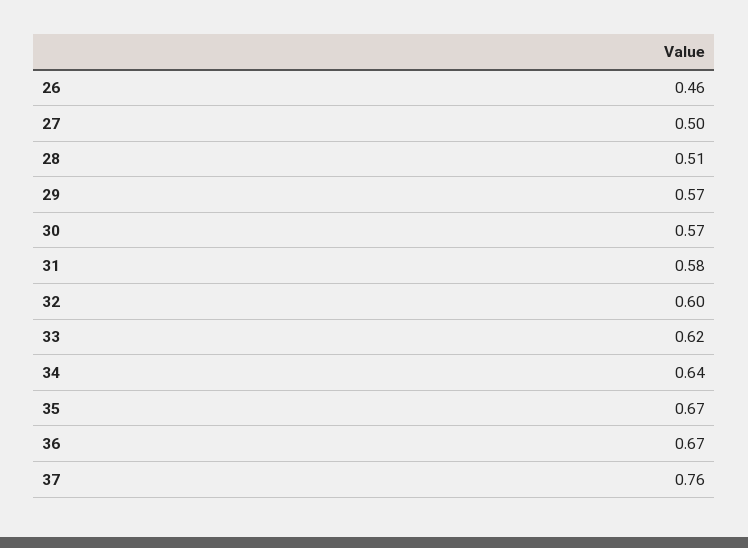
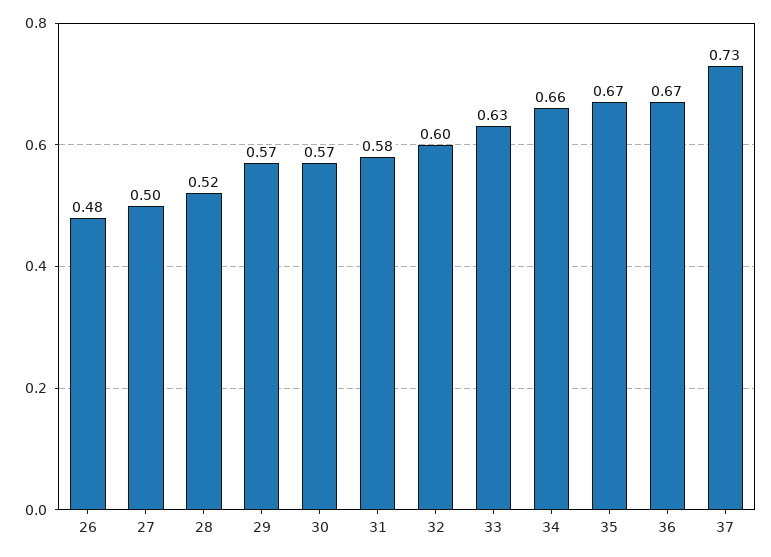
  {
-   "26": 0.46,
+   "26": 0.48,
    "27": 0.5,
-   "28": 0.51,
+   "28": 0.52,
    "29": 0.57,
    "30": 0.57,
    "31": 0.58,
    "32": 0.6,
-   "33": 0.62,
+   "33": 0.63,
-   "34": 0.64,
+   "34": 0.66,
    "35": 0.67,
    "36": 0.67,
-   "37": 0.76
+   "37": 0.73
  }

